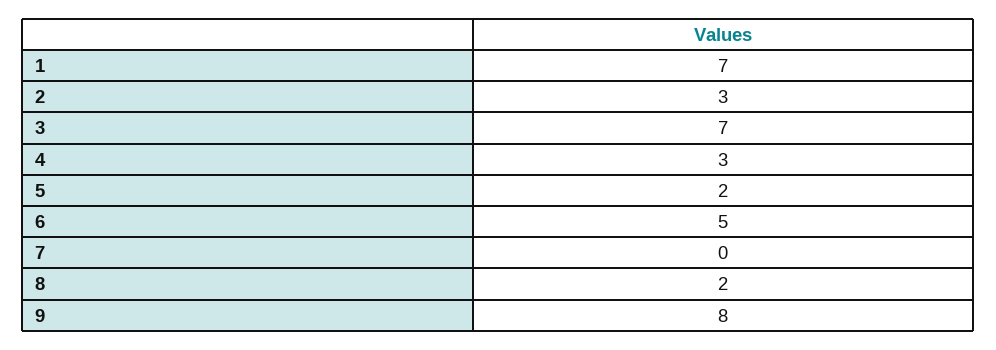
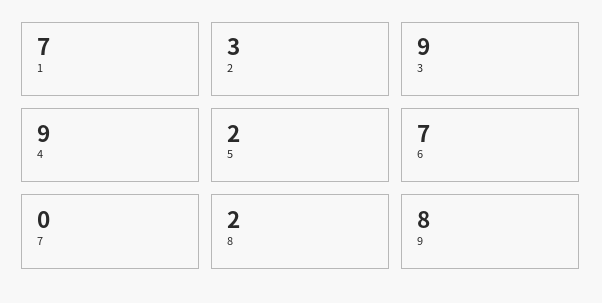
  {
    "1": 7,
    "2": 3,
-   "3": 7,
+   "3": 9,
-   "4": 3,
+   "4": 9,
    "5": 2,
-   "6": 5,
+   "6": 7,
    "7": 0,
    "8": 2,
    "9": 8
  }

